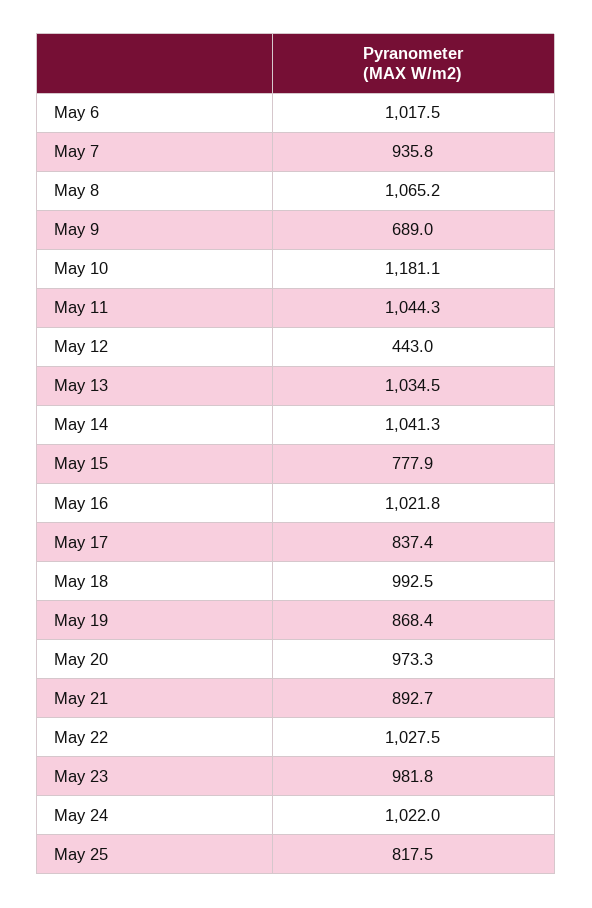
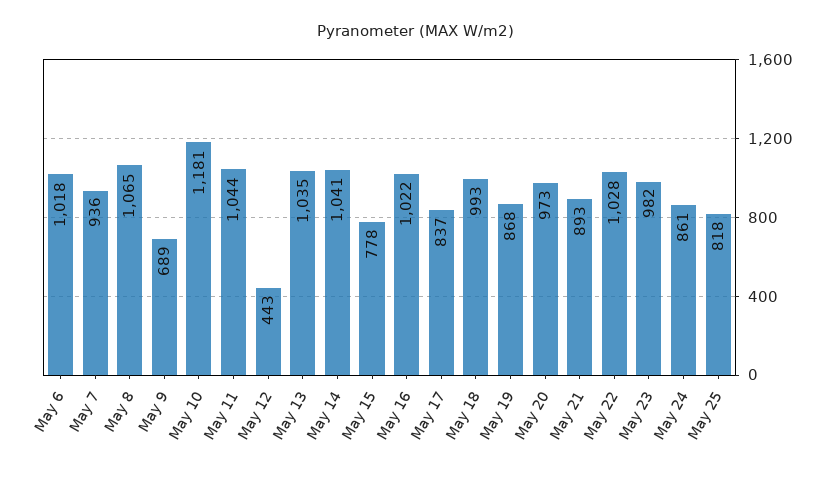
  {
    "May 6": 1017.5,
    "May 7": 935.8,
    "May 8": 1065.2,
    "May 9": 689,
    "May 10": 1181.1,
    "May 11": 1044.3,
    "May 12": 443,
    "May 13": 1034.5,
    "May 14": 1041.3,
    "May 15": 777.9,
    "May 16": 1021.8,
    "May 17": 837.4,
    "May 18": 992.5,
    "May 19": 868.4,
    "May 20": 973.3,
    "May 21": 892.7,
    "May 22": 1027.5,
    "May 23": 981.8,
-   "May 24": 1022,
+   "May 24": 861,
    "May 25": 817.5
  }

